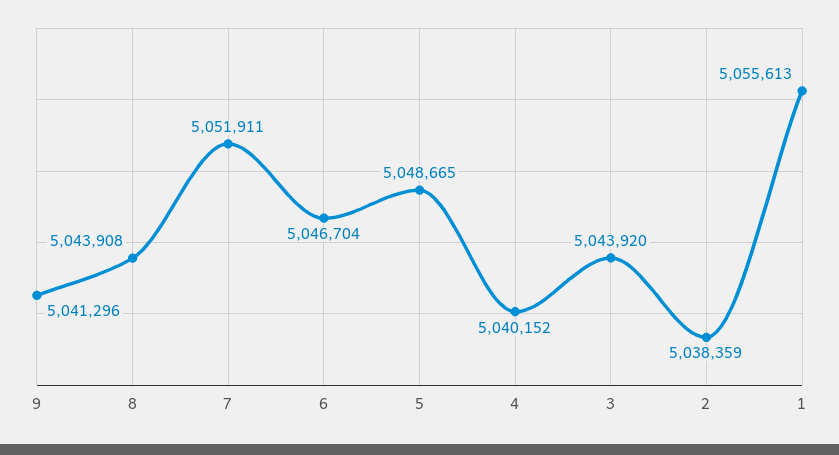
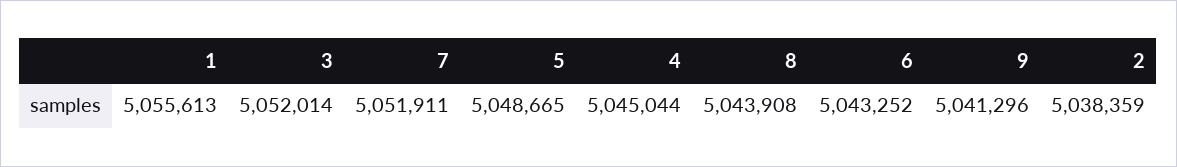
  {
    "9": 5041296,
    "8": 5043908,
    "7": 5051911,
-   "6": 5046704,
+   "6": 5043252,
    "5": 5048665,
-   "4": 5040152,
+   "4": 5045044,
-   "3": 5043920,
+   "3": 5052014,
    "2": 5038359,
    "1": 5055613
  }

